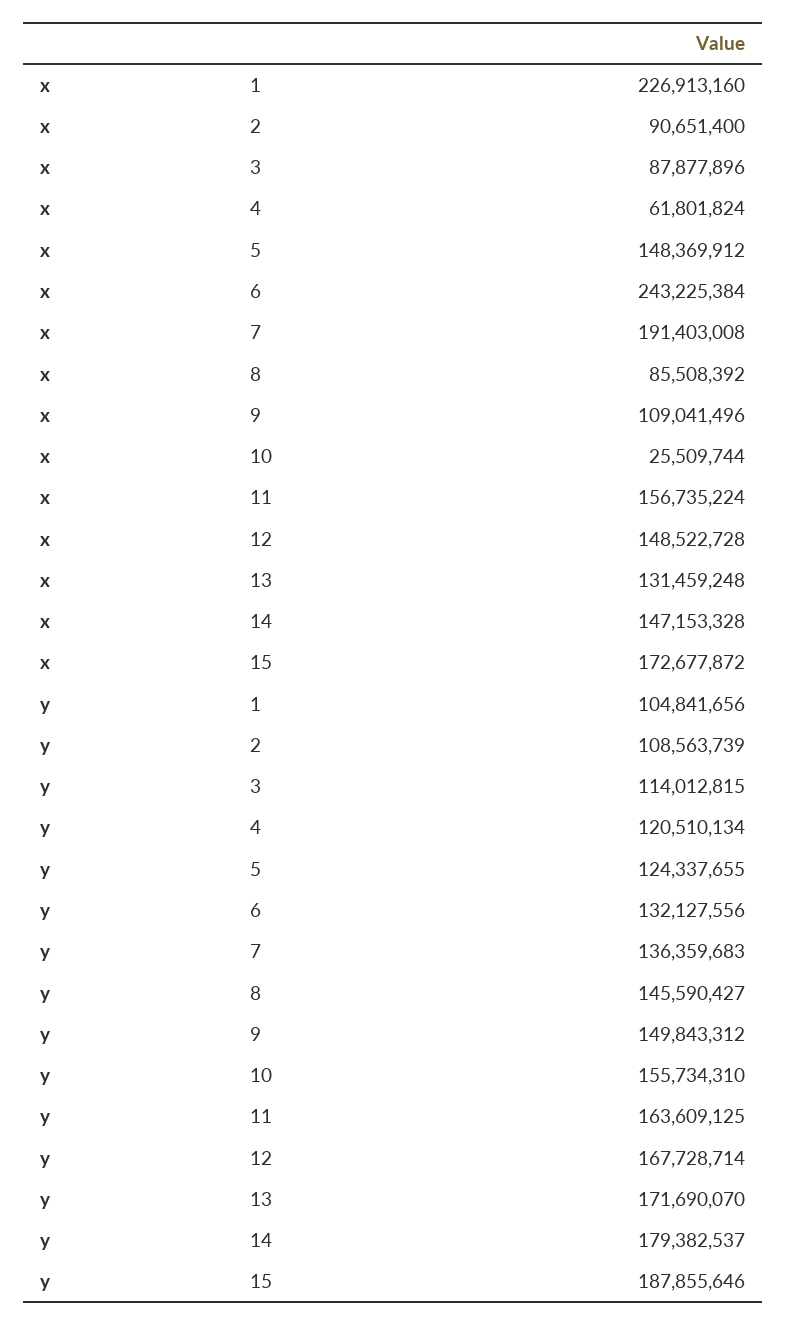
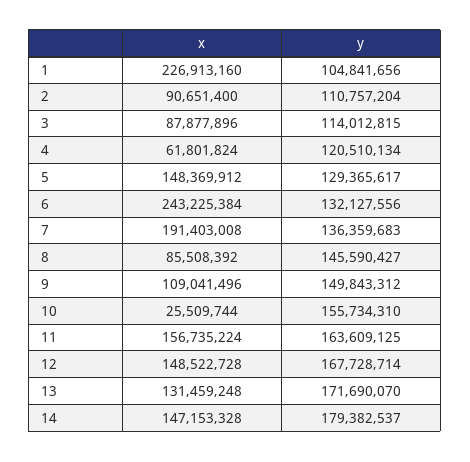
  {
    "x": {
      "1": 226913160,
      "2": 90651400,
      "3": 87877896,
      "4": 61801824,
      "5": 148369912,
      "6": 243225384,
      "7": 191403008,
      "8": 85508392,
      "9": 109041496,
      "10": 25509744,
      "11": 156735224,
      "12": 148522728,
      "13": 131459248,
-     "14": 147153328,
+     "14": 147153328
-     "15": 172677872
    },
    "y": {
      "1": 104841656,
-     "2": 108563739,
+     "2": 110757204,
      "3": 114012815,
      "4": 120510134,
-     "5": 124337655,
+     "5": 129365617,
      "6": 132127556,
      "7": 136359683,
      "8": 145590427,
      "9": 149843312,
      "10": 155734310,
      "11": 163609125,
      "12": 167728714,
      "13": 171690070,
-     "14": 179382537,
+     "14": 179382537
-     "15": 187855646
    }
  }

